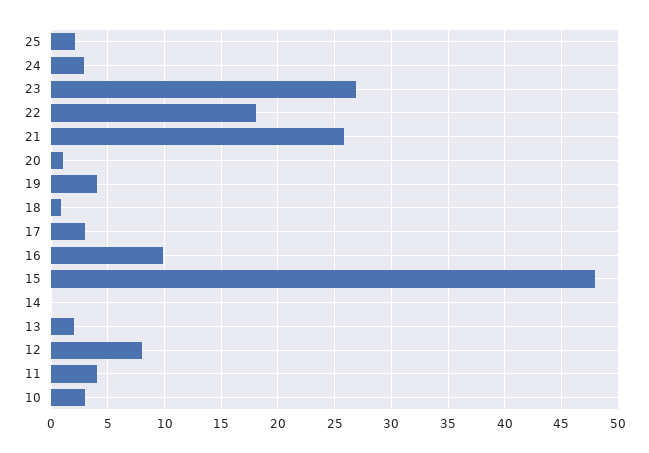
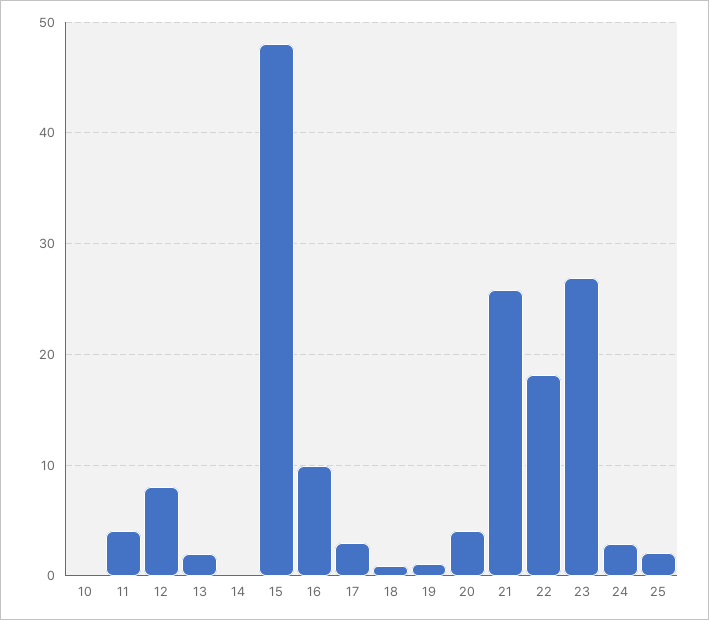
  {
    "25": 2,
    "24": 3,
    "23": 27,
    "22": 18,
    "21": 26,
-   "20": 1,
+   "20": 4,
-   "19": 4,
+   "19": 1,
    "18": 1,
    "17": 3,
    "16": 10,
    "15": 48,
    "14": 0,
    "13": 2,
    "12": 8,
    "11": 4,
-   "10": 3
+   "10": 0
  }

